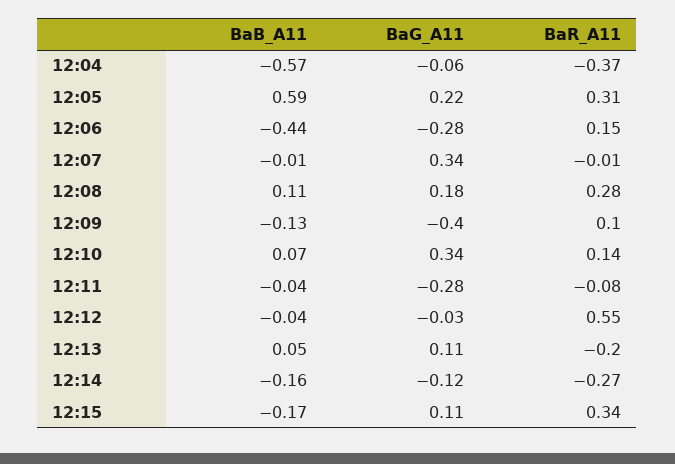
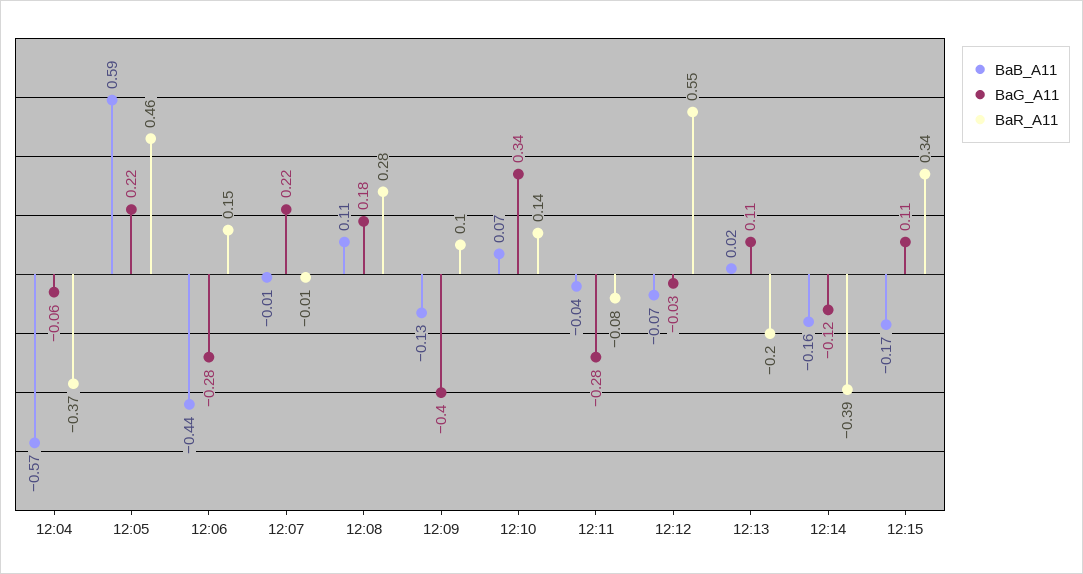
  {
    "BaB_A11": {
      "12:04": -0.57,
      "12:05": 0.59,
      "12:06": -0.44,
      "12:07": -0.01,
      "12:08": 0.11,
      "12:09": -0.13,
      "12:10": 0.07,
      "12:11": -0.04,
-     "12:12": -0.04,
+     "12:12": -0.07,
-     "12:13": 0.05,
+     "12:13": 0.02,
      "12:14": -0.16,
      "12:15": -0.17
    },
    "BaG_A11": {
      "12:04": -0.06,
      "12:05": 0.22,
      "12:06": -0.28,
-     "12:07": 0.34,
+     "12:07": 0.22,
      "12:08": 0.18,
      "12:09": -0.4,
      "12:10": 0.34,
      "12:11": -0.28,
      "12:12": -0.03,
      "12:13": 0.11,
      "12:14": -0.12,
      "12:15": 0.11
    },
    "BaR_A11": {
      "12:04": -0.37,
-     "12:05": 0.31,
+     "12:05": 0.46,
      "12:06": 0.15,
      "12:07": -0.01,
      "12:08": 0.28,
      "12:09": 0.1,
      "12:10": 0.14,
      "12:11": -0.08,
      "12:12": 0.55,
      "12:13": -0.2,
-     "12:14": -0.27,
+     "12:14": -0.39,
      "12:15": 0.34
    }
  }

